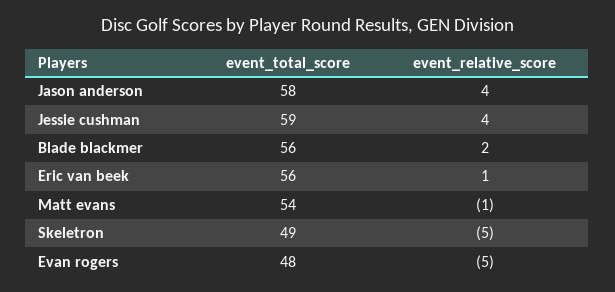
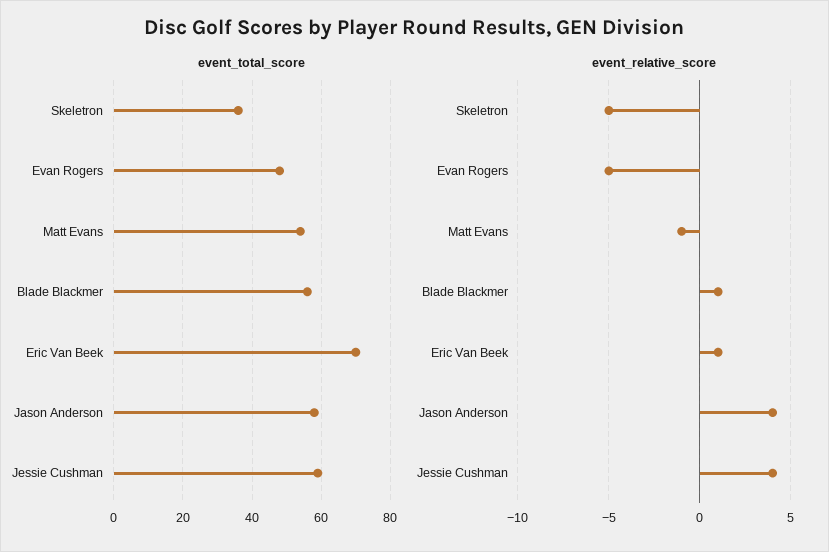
  {
    "event_total_score": {
      "Jason anderson": 58,
      "Jessie cushman": 59,
      "Blade blackmer": 56,
-     "Eric van beek": 56,
+     "Eric van beek": 70,
      "Matt evans": 54,
-     "Skeletron": 49,
+     "Skeletron": 35,
      "Evan rogers": 48
    },
    "event_relative_score": {
      "Jason anderson": 4,
      "Jessie cushman": 4,
-     "Blade blackmer": 2,
+     "Blade blackmer": 1,
      "Eric van beek": 1,
      "Matt evans": -1,
      "Skeletron": -5,
      "Evan rogers": -5
    }
  }

